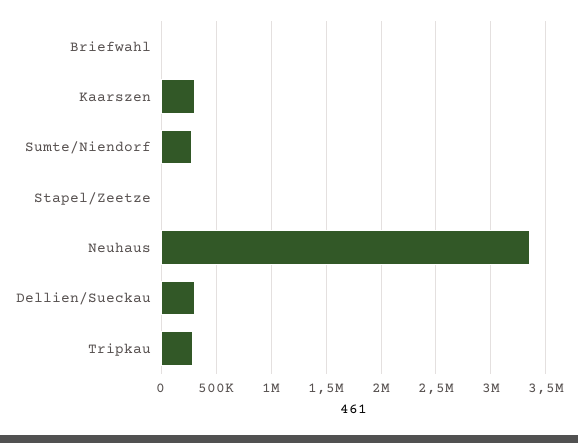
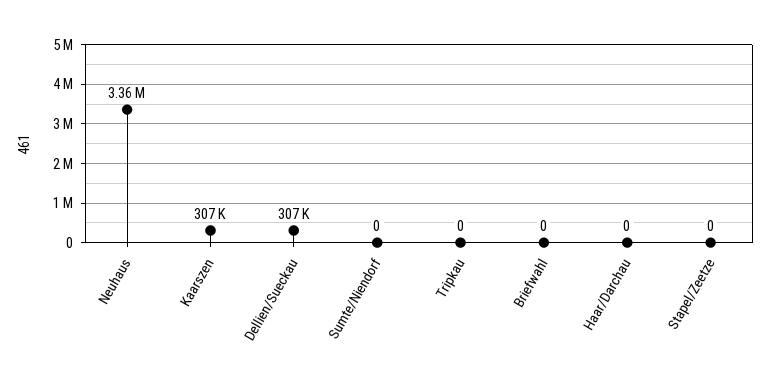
  {
    "Briefwahl": 0,
    "Kaarszen": 307000,
-   "Sumte/Niendorf": 300000,
+   "Sumte/Niendorf": 0,
    "Stapel/Zeetze": 0,
    "Neuhaus": 3360000,
    "Dellien/Sueckau": 307000,
-   "Tripkau": 300000
+   "Tripkau": 0,
+   "Haar/Darchau": 0
  }

